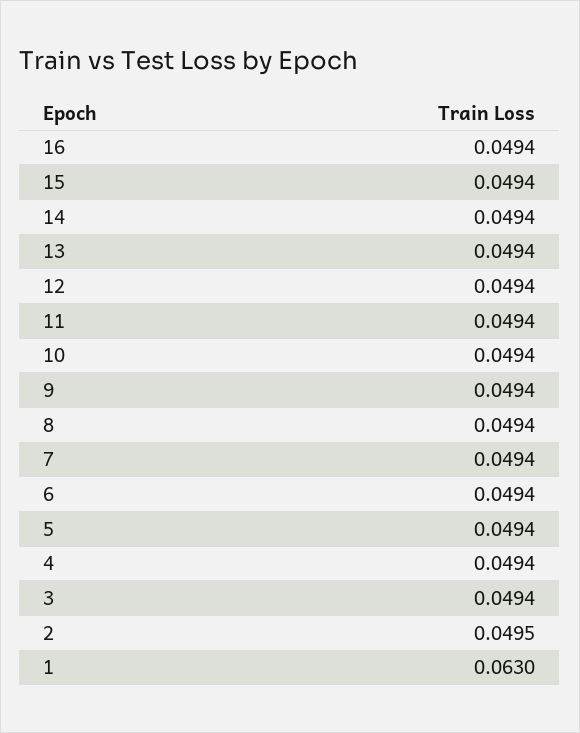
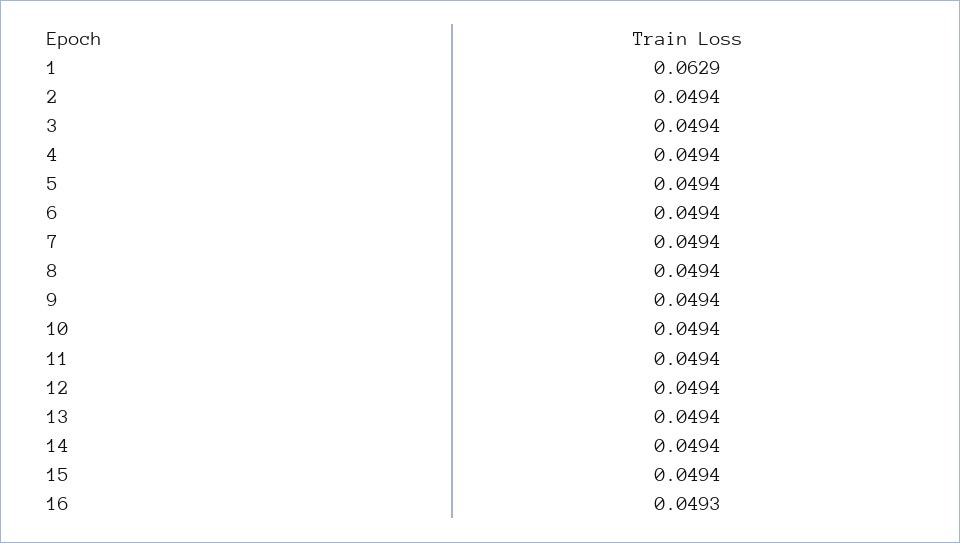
  {
-   "16": 0.0494,
+   "16": 0.0493,
    "15": 0.0494,
    "14": 0.0494,
    "13": 0.0494,
    "12": 0.0494,
    "11": 0.0494,
    "10": 0.0494,
    "9": 0.0494,
    "8": 0.0494,
    "7": 0.0494,
    "6": 0.0494,
    "5": 0.0494,
    "4": 0.0494,
    "3": 0.0494,
-   "2": 0.0495,
+   "2": 0.0494,
-   "1": 0.063
+   "1": 0.0629
  }

